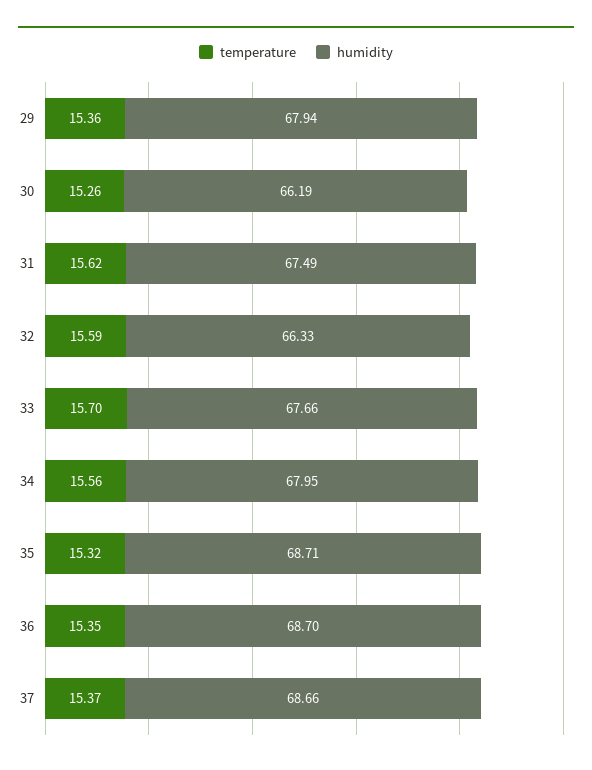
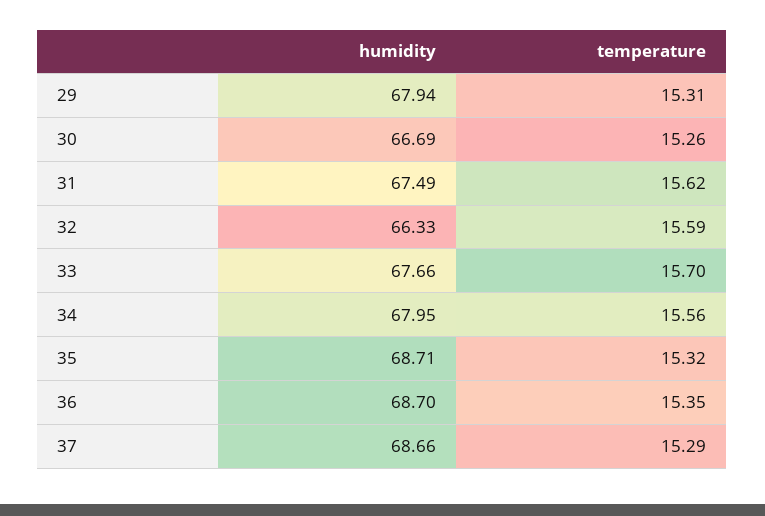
  {
    "temperature": {
-     "29": 15.36,
+     "29": 15.31,
      "30": 15.26,
      "31": 15.62,
      "32": 15.59,
      "33": 15.7,
      "34": 15.56,
      "35": 15.32,
      "36": 15.35,
-     "37": 15.37
+     "37": 15.29
    },
    "humidity": {
      "29": 67.94,
-     "30": 66.19,
+     "30": 66.69,
      "31": 67.49,
      "32": 66.33,
      "33": 67.66,
      "34": 67.95,
      "35": 68.71,
      "36": 68.7,
      "37": 68.66
    }
  }

